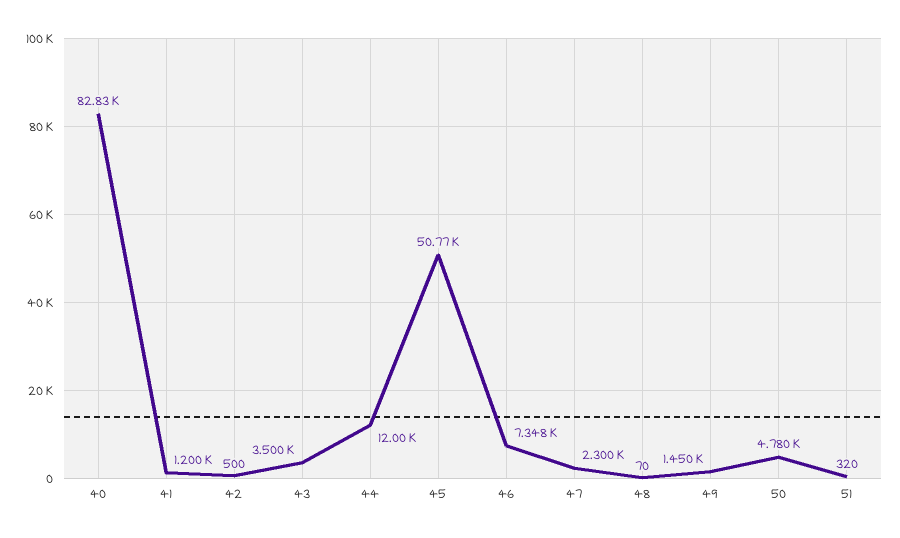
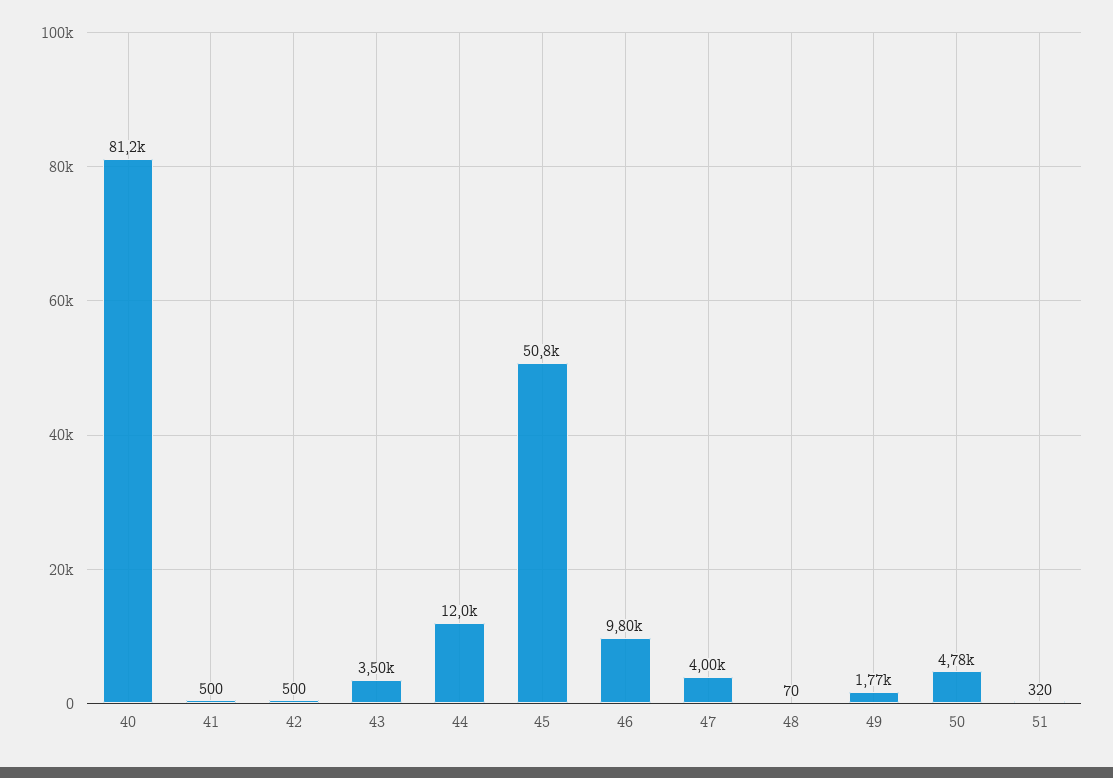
  {
-   "40": 82830,
+   "40": 81200,
-   "41": 1200,
+   "41": 500,
    "42": 500,
    "43": 3500,
    "44": 12000,
    "45": 50770,
-   "46": 7348,
+   "46": 9800,
-   "47": 2300,
+   "47": 4000,
    "48": 70,
-   "49": 1450,
+   "49": 1770,
    "50": 4780,
    "51": 320
  }

